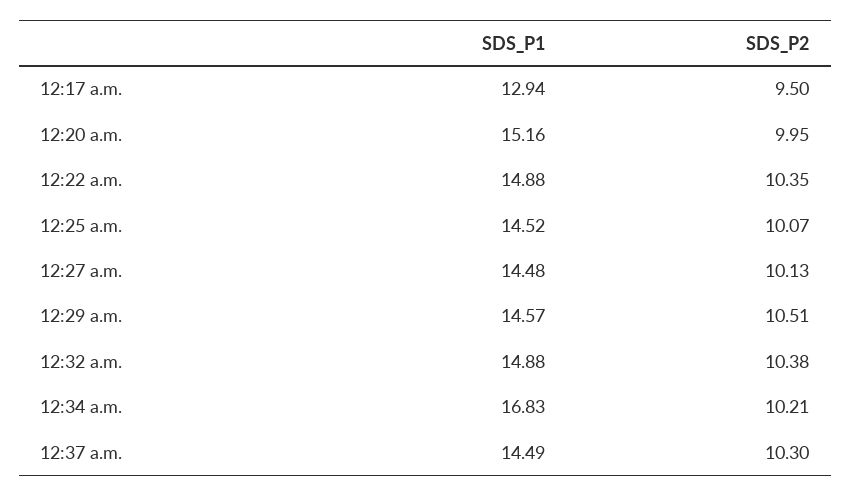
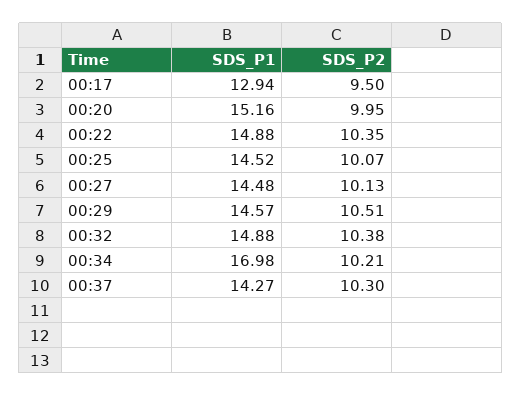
  {
    "SDS_P1": {
      "12:17 a.m.": 12.94,
      "12:20 a.m.": 15.16,
      "12:22 a.m.": 14.88,
      "12:25 a.m.": 14.52,
      "12:27 a.m.": 14.48,
      "12:29 a.m.": 14.57,
      "12:32 a.m.": 14.88,
-     "12:34 a.m.": 16.83,
+     "12:34 a.m.": 16.98,
-     "12:37 a.m.": 14.49
+     "12:37 a.m.": 14.27
    },
    "SDS_P2": {
      "12:17 a.m.": 9.5,
      "12:20 a.m.": 9.95,
      "12:22 a.m.": 10.35,
      "12:25 a.m.": 10.07,
      "12:27 a.m.": 10.13,
      "12:29 a.m.": 10.51,
      "12:32 a.m.": 10.38,
      "12:34 a.m.": 10.21,
      "12:37 a.m.": 10.3
    }
  }

